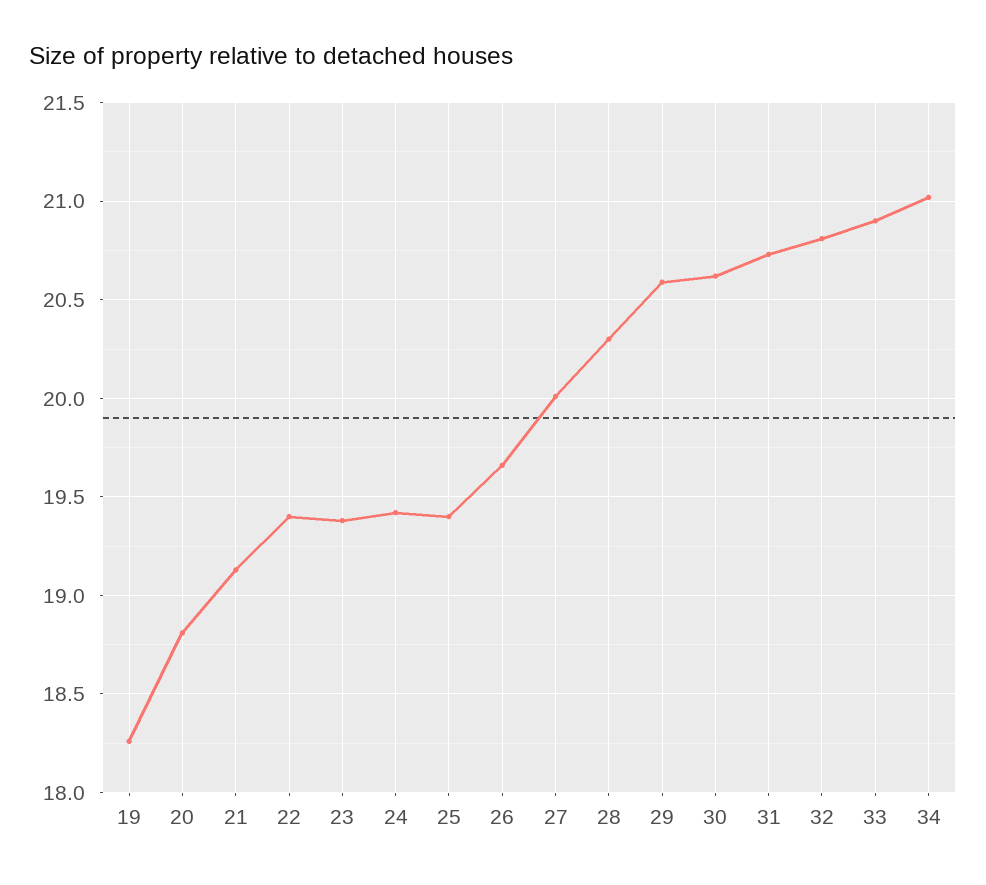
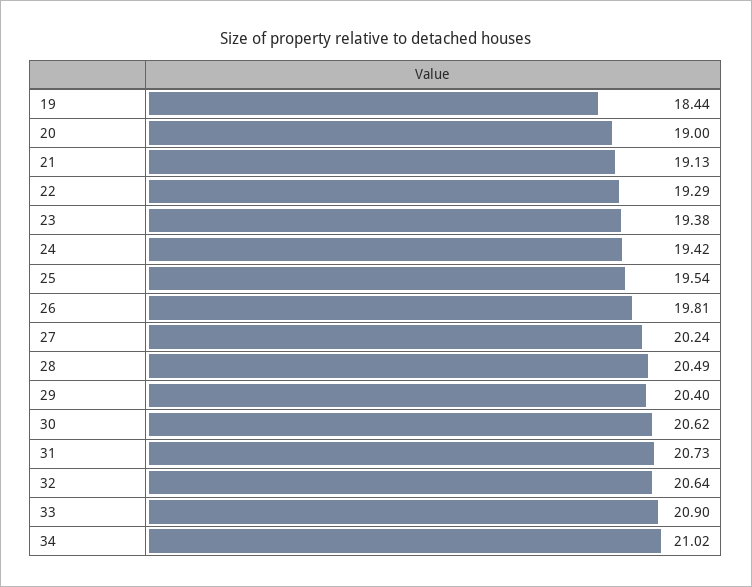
  {
-   "19": 18.25,
+   "19": 18.44,
-   "20": 18.8,
+   "20": 19,
    "21": 19.13,
-   "22": 19.4,
+   "22": 19.29,
    "23": 19.38,
    "24": 19.42,
-   "25": 19.4,
+   "25": 19.54,
-   "26": 19.65,
+   "26": 19.81,
-   "27": 20,
+   "27": 20.24,
-   "28": 20.3,
+   "28": 20.49,
-   "29": 20.6,
+   "29": 20.4,
    "30": 20.62,
    "31": 20.73,
-   "32": 20.8,
+   "32": 20.64,
    "33": 20.9,
    "34": 21.02
  }

